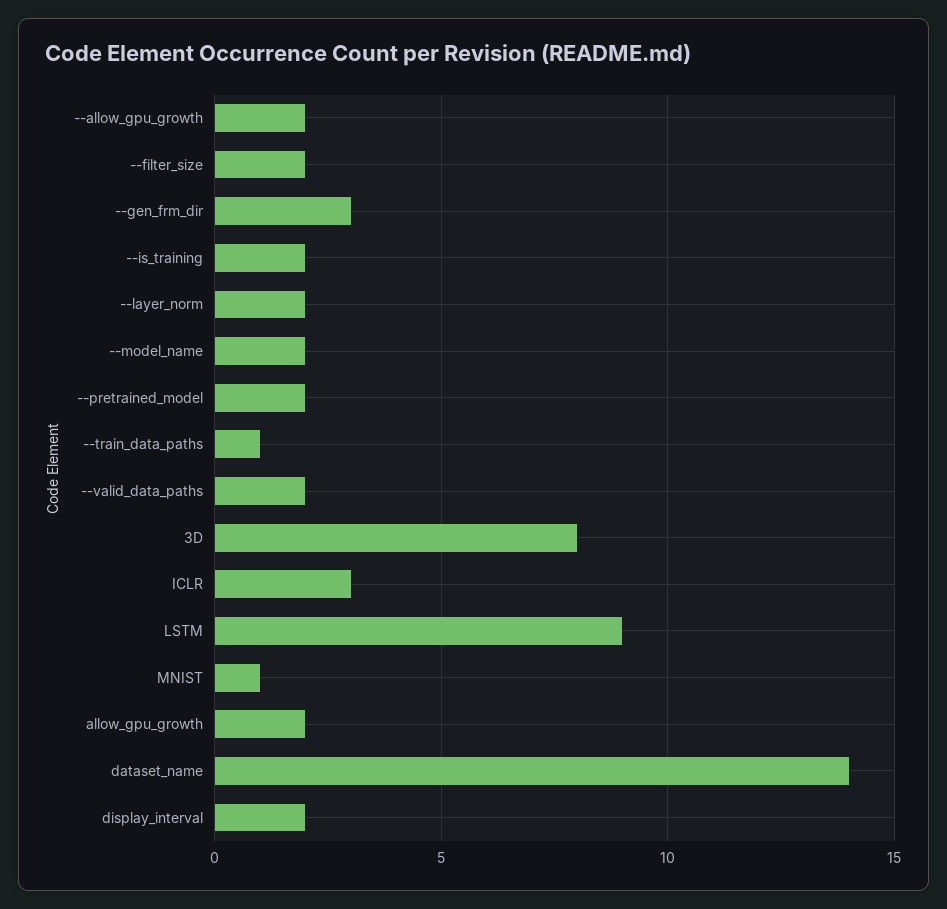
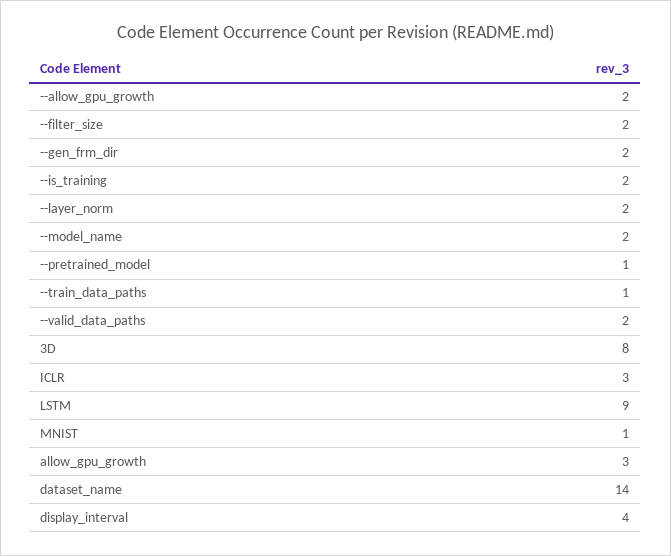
  {
    "--allow_gpu_growth": 2,
    "--filter_size": 2,
-   "--gen_frm_dir": 3,
+   "--gen_frm_dir": 2,
    "--is_training": 2,
    "--layer_norm": 2,
    "--model_name": 2,
-   "--pretrained_model": 2,
+   "--pretrained_model": 1,
    "--train_data_paths": 1,
    "--valid_data_paths": 2,
    "3D": 8,
    "ICLR": 3,
    "LSTM": 9,
    "MNIST": 1,
-   "allow_gpu_growth": 2,
+   "allow_gpu_growth": 3,
    "dataset_name": 14,
-   "display_interval": 2
+   "display_interval": 4
  }

